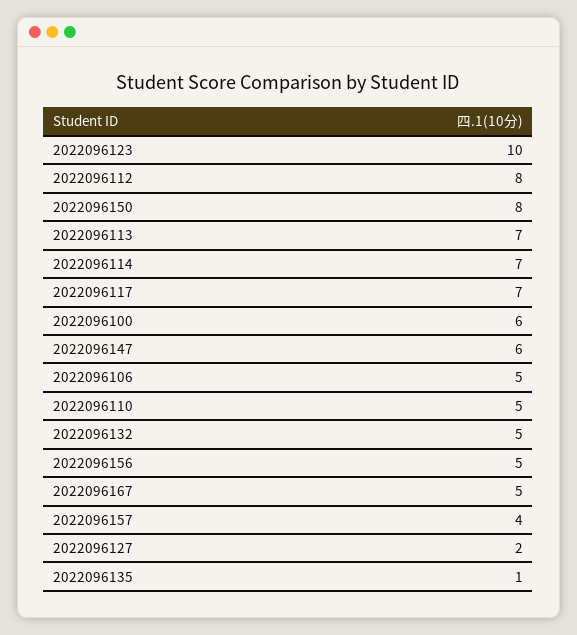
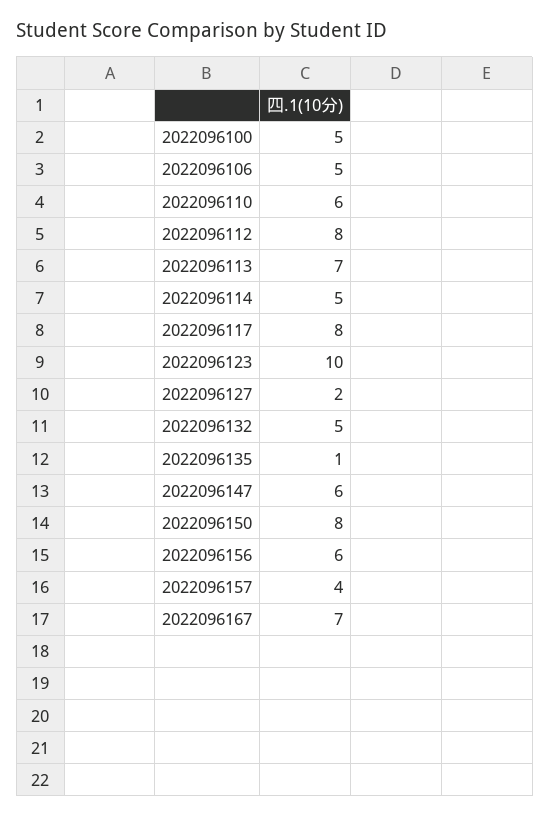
  {
    "2022096123": 10,
    "2022096112": 8,
    "2022096150": 8,
    "2022096113": 7,
-   "2022096114": 7,
+   "2022096114": 5,
-   "2022096117": 7,
+   "2022096117": 8,
-   "2022096100": 6,
+   "2022096100": 5,
    "2022096147": 6,
    "2022096106": 5,
-   "2022096110": 5,
+   "2022096110": 6,
    "2022096132": 5,
-   "2022096156": 5,
+   "2022096156": 6,
-   "2022096167": 5,
+   "2022096167": 7,
    "2022096157": 4,
    "2022096127": 2,
    "2022096135": 1
  }

